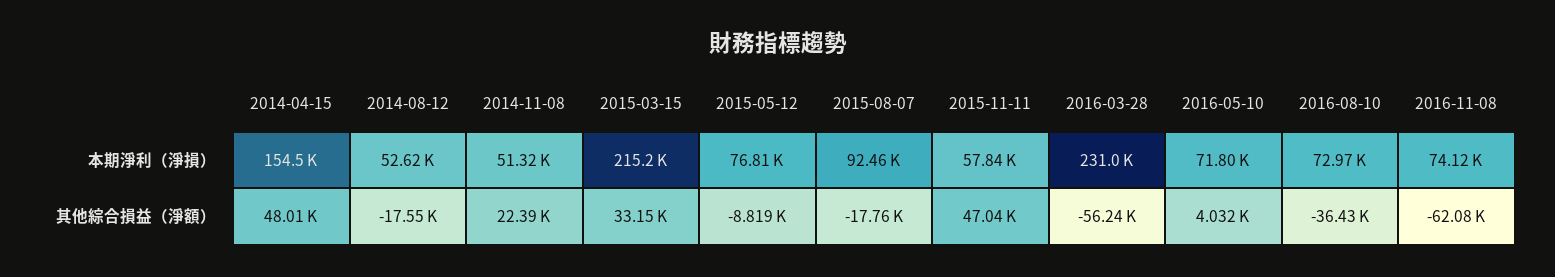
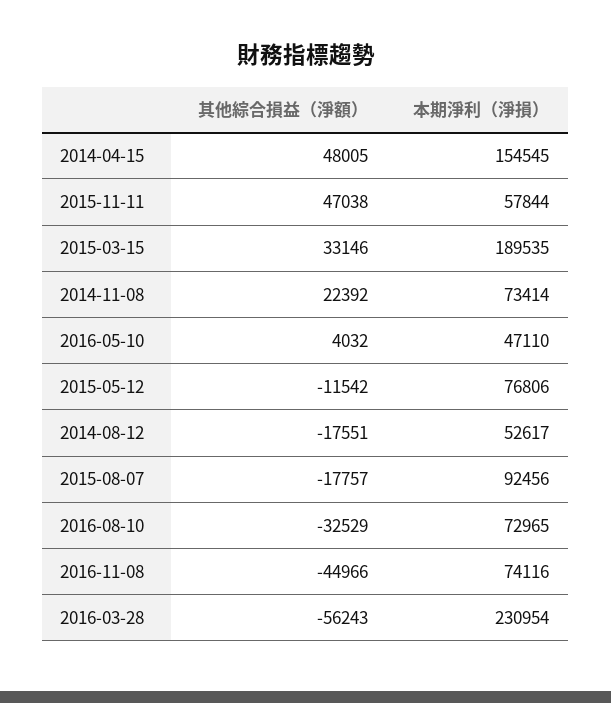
  {
    "2014-04-15": {
      "本期淨利（淨損）": 154545,
      "其他綜合損益（淨額）": 48005
    },
    "2014-08-12": {
      "本期淨利（淨損）": 52617,
      "其他綜合損益（淨額）": -17551
    },
    "2014-11-08": {
-     "本期淨利（淨損）": 51320,
+     "本期淨利（淨損）": 73414,
      "其他綜合損益（淨額）": 22392
    },
    "2015-03-15": {
-     "本期淨利（淨損）": 215200,
+     "本期淨利（淨損）": 189535,
      "其他綜合損益（淨額）": 33146
    },
    "2015-05-12": {
      "本期淨利（淨損）": 76806,
-     "其他綜合損益（淨額）": -8819
+     "其他綜合損益（淨額）": -11542
    },
    "2015-08-07": {
      "本期淨利（淨損）": 92456,
      "其他綜合損益（淨額）": -17757
    },
    "2015-11-11": {
      "本期淨利（淨損）": 57844,
      "其他綜合損益（淨額）": 47038
    },
    "2016-03-28": {
      "本期淨利（淨損）": 230954,
      "其他綜合損益（淨額）": -56243
    },
    "2016-05-10": {
-     "本期淨利（淨損）": 71800,
+     "本期淨利（淨損）": 47110,
      "其他綜合損益（淨額）": 4032
    },
    "2016-08-10": {
      "本期淨利（淨損）": 72965,
-     "其他綜合損益（淨額）": -36430
+     "其他綜合損益（淨額）": -32529
    },
    "2016-11-08": {
      "本期淨利（淨損）": 74116,
-     "其他綜合損益（淨額）": -62080
+     "其他綜合損益（淨額）": -44966
    }
  }

